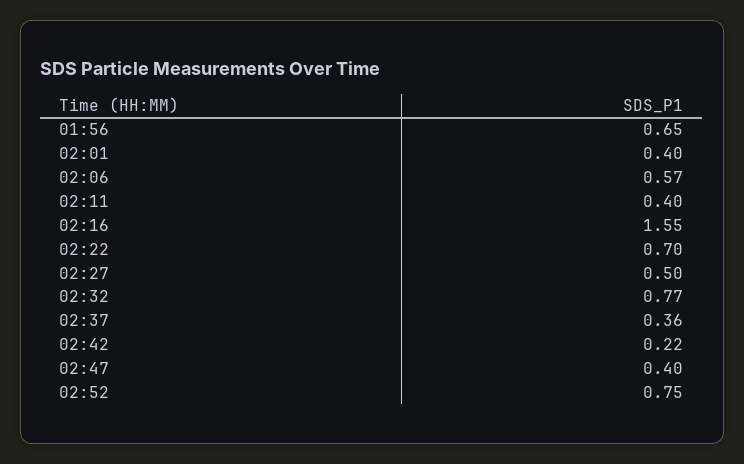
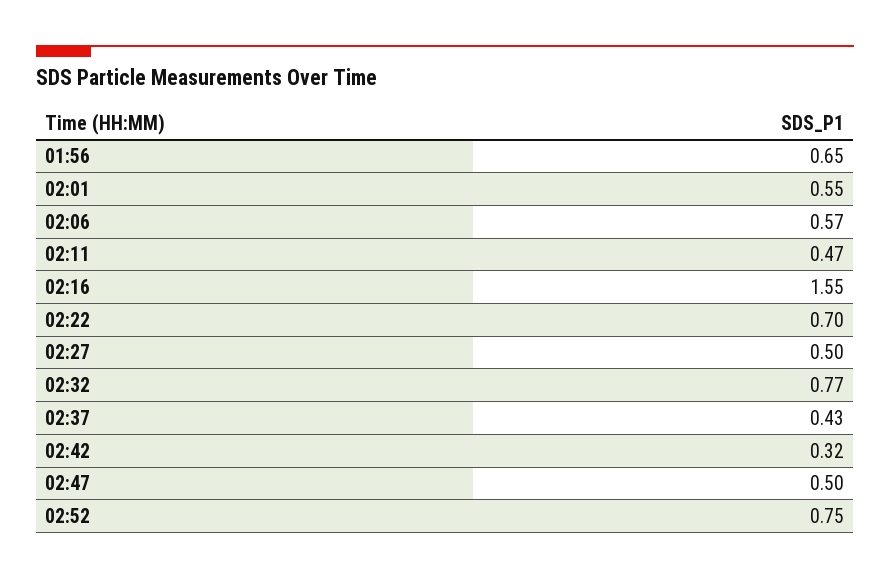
  {
    "01:56": 0.65,
-   "02:01": 0.4,
+   "02:01": 0.55,
    "02:06": 0.57,
-   "02:11": 0.4,
+   "02:11": 0.47,
    "02:16": 1.55,
    "02:22": 0.7,
    "02:27": 0.5,
    "02:32": 0.77,
-   "02:37": 0.36,
+   "02:37": 0.43,
-   "02:42": 0.22,
+   "02:42": 0.32,
-   "02:47": 0.4,
+   "02:47": 0.5,
    "02:52": 0.75
  }

